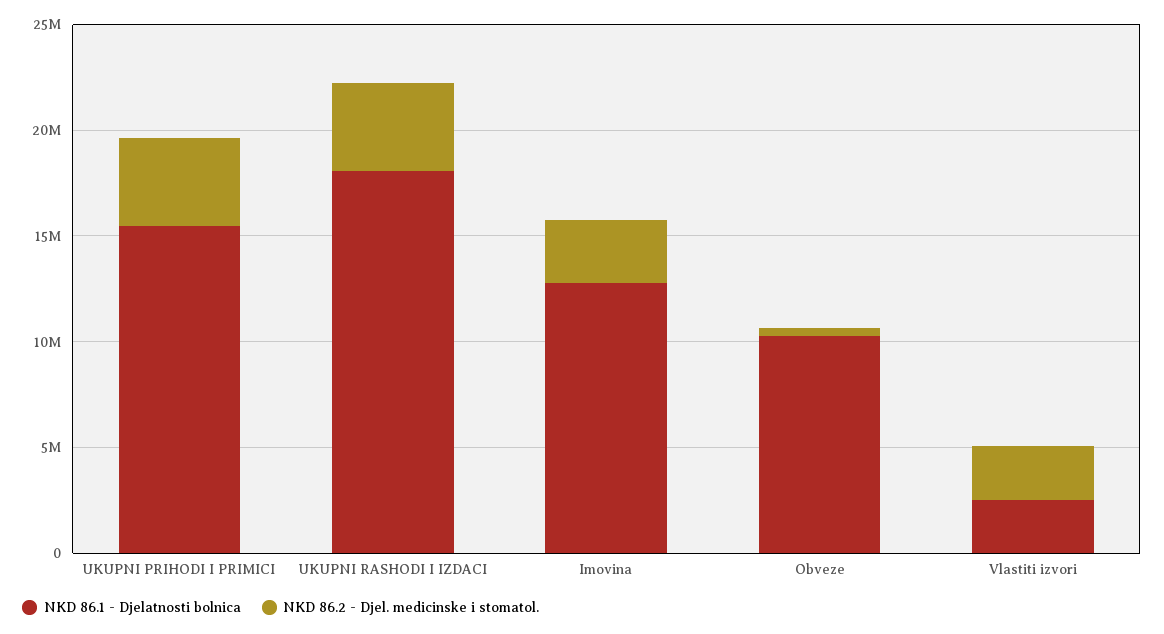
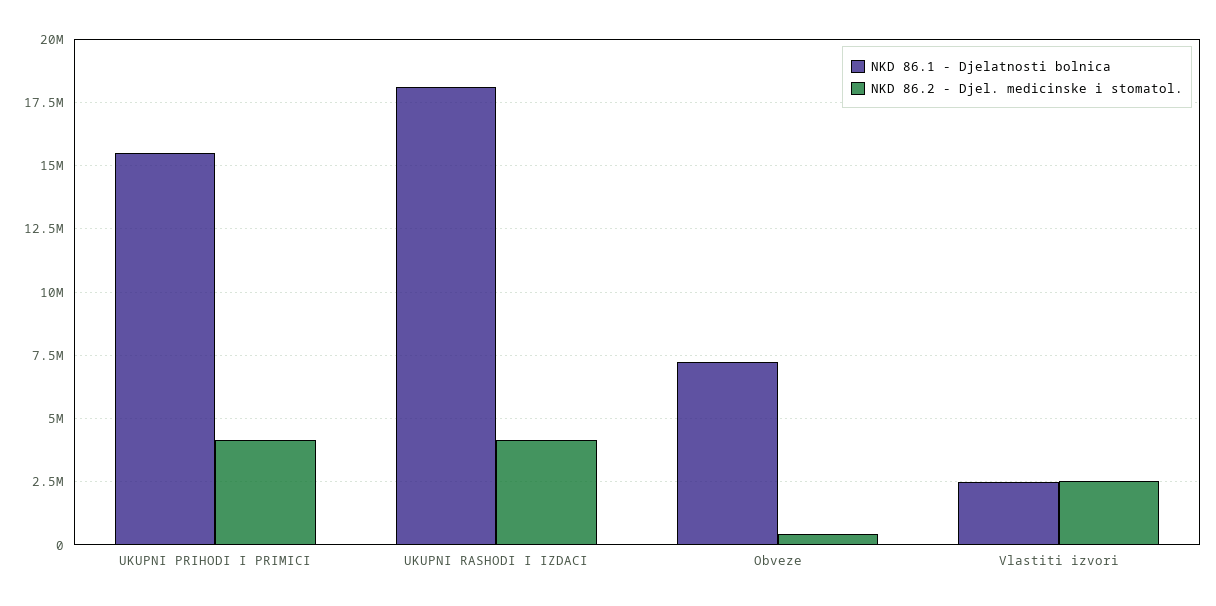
  {
    "NKD 86.1 - Djelatnosti bolnica": {
      "UKUPNI PRIHODI I PRIMICI": 15500000,
      "UKUPNI RASHODI I IZDACI": 18000000,
-     "Imovina": 13000000,
-     "Obveze": 10000000,
+     "Obveze": 7250000,
      "Vlastiti izvori": 2500000
    },
    "NKD 86.2 - Djel. medicinske i stomatol.": {
      "UKUPNI PRIHODI I PRIMICI": 4250000,
      "UKUPNI RASHODI I IZDACI": 4250000,
-     "Imovina": 3000000,
      "Obveze": 500000,
      "Vlastiti izvori": 2500000
    }
  }

